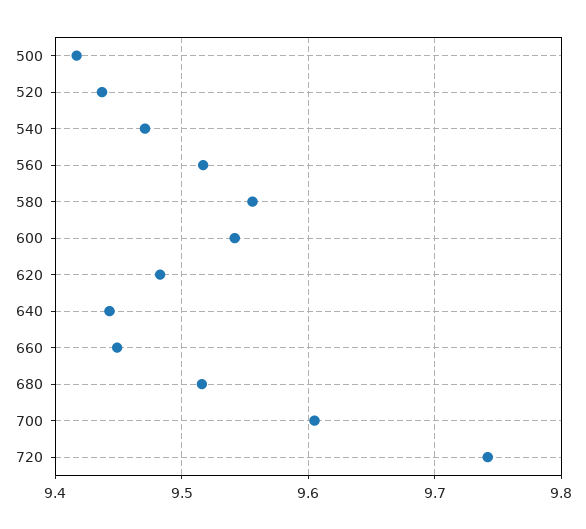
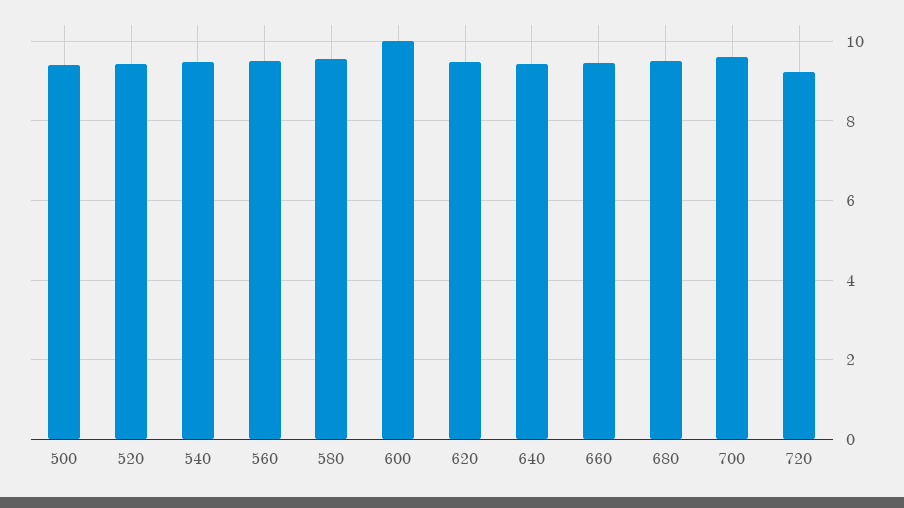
  {
    "500": 9.42,
    "520": 9.44,
    "540": 9.47,
    "560": 9.52,
    "580": 9.56,
-   "600": 9.54,
+   "600": 10,
    "620": 9.48,
    "640": 9.44,
    "660": 9.45,
    "680": 9.52,
    "700": 9.61,
-   "720": 9.74
+   "720": 9.2
  }

